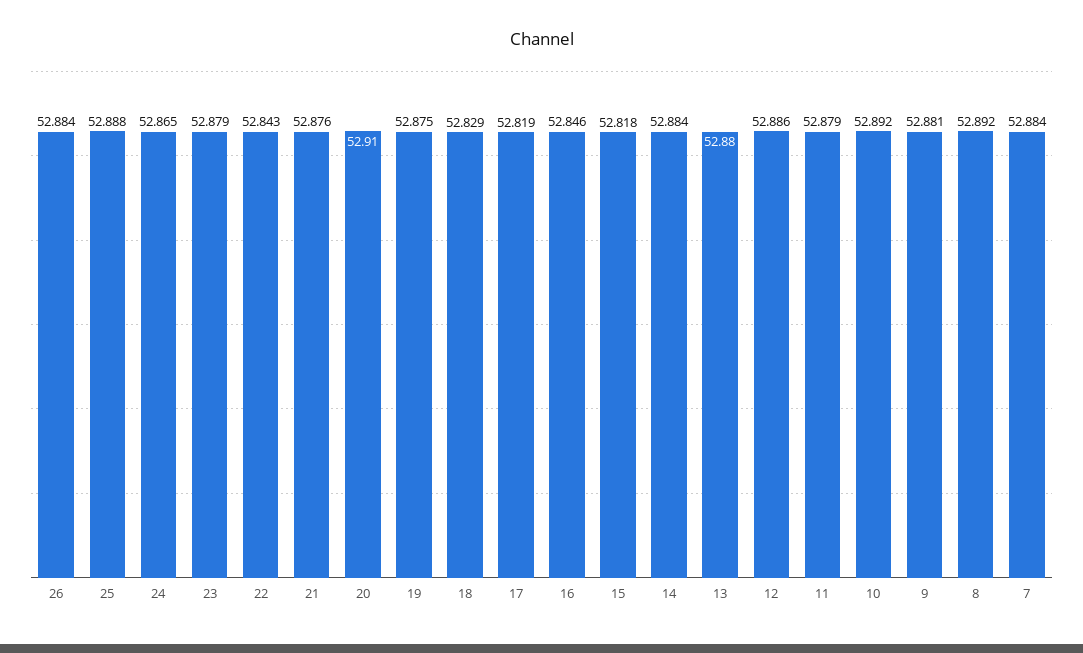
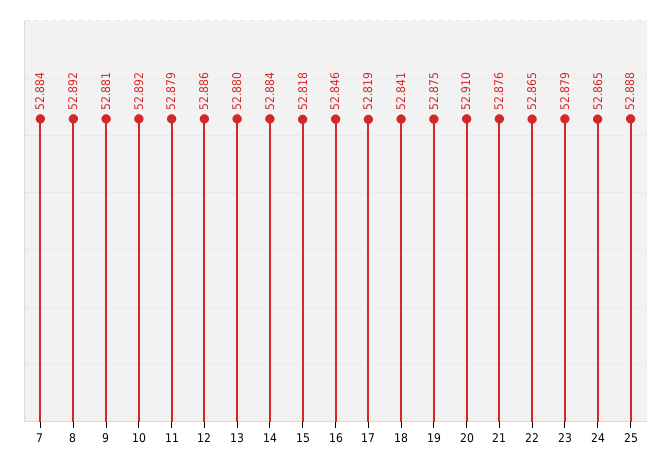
  {
-   "26": 52.884,
    "25": 52.888,
    "24": 52.865,
    "23": 52.879,
-   "22": 52.843,
+   "22": 52.865,
    "21": 52.876,
    "20": 52.91,
    "19": 52.875,
-   "18": 52.829,
+   "18": 52.841,
    "17": 52.819,
    "16": 52.846,
    "15": 52.818,
    "14": 52.884,
    "13": 52.88,
    "12": 52.886,
    "11": 52.879,
    "10": 52.892,
    "9": 52.881,
    "8": 52.892,
    "7": 52.884
  }

